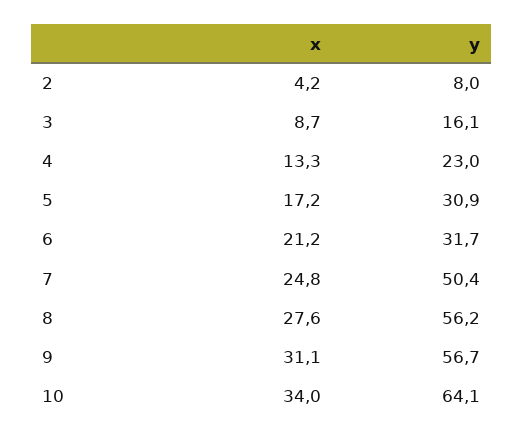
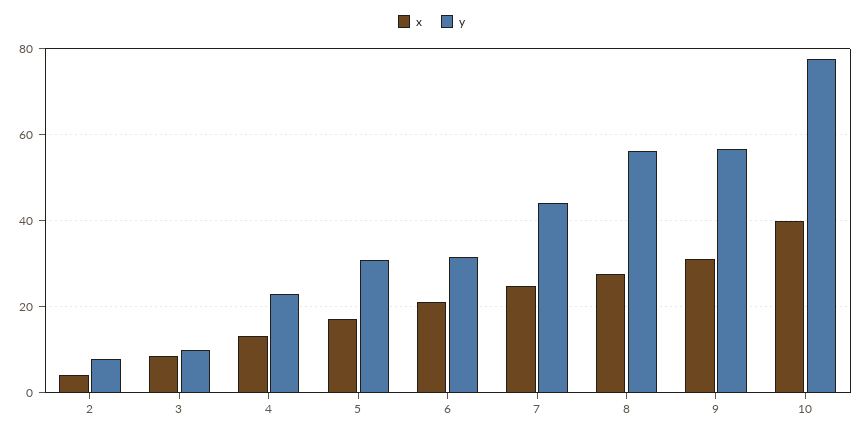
  {
    "x": {
      "2": 4.2,
      "3": 8.7,
      "4": 13.3,
      "5": 17.2,
      "6": 21.2,
      "7": 24.8,
      "8": 27.6,
      "9": 31.1,
-     "10": 34
+     "10": 40
    },
    "y": {
      "2": 8,
-     "3": 16.1,
+     "3": 10,
      "4": 23,
      "5": 30.9,
      "6": 31.7,
-     "7": 50.4,
+     "7": 44,
      "8": 56.2,
      "9": 56.7,
-     "10": 64.1
+     "10": 78
    }
  }

